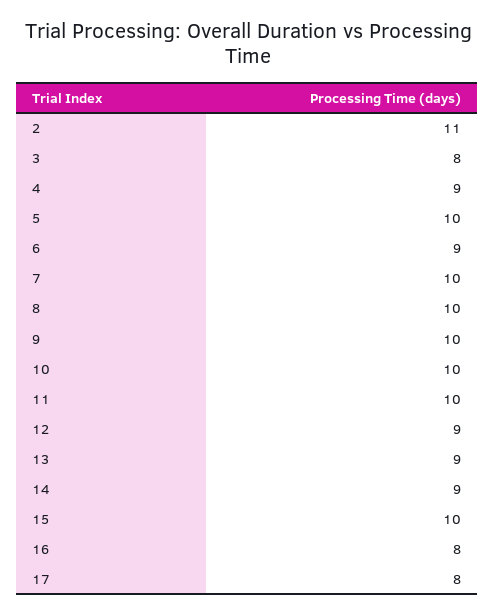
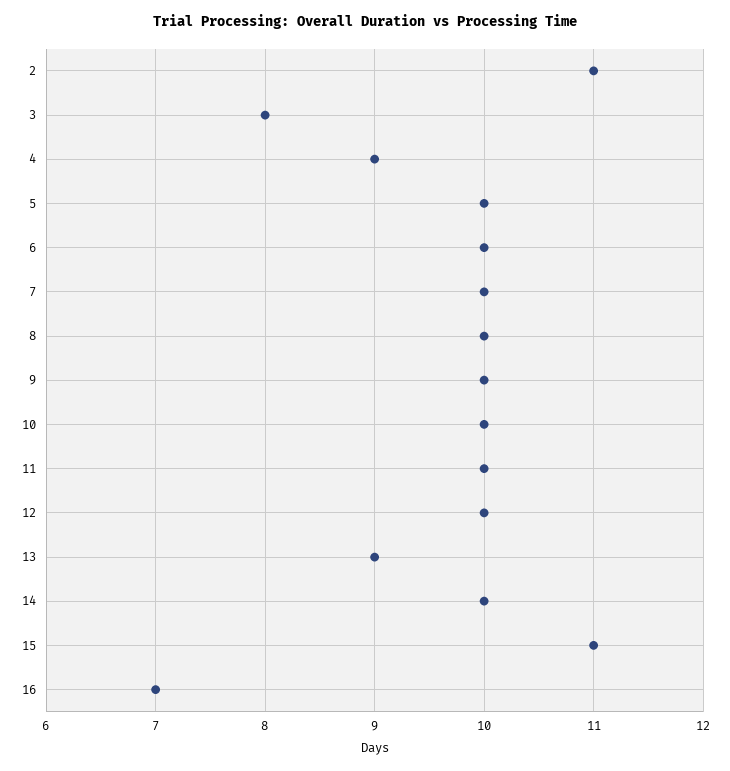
  {
    "2": 11,
    "3": 8,
    "4": 9,
    "5": 10,
-   "6": 9,
+   "6": 10,
    "7": 10,
    "8": 10,
    "9": 10,
    "10": 10,
    "11": 10,
-   "12": 9,
+   "12": 10,
    "13": 9,
-   "14": 9,
+   "14": 10,
-   "15": 10,
+   "15": 11,
-   "16": 8,
+   "16": 7
-   "17": 8
  }

